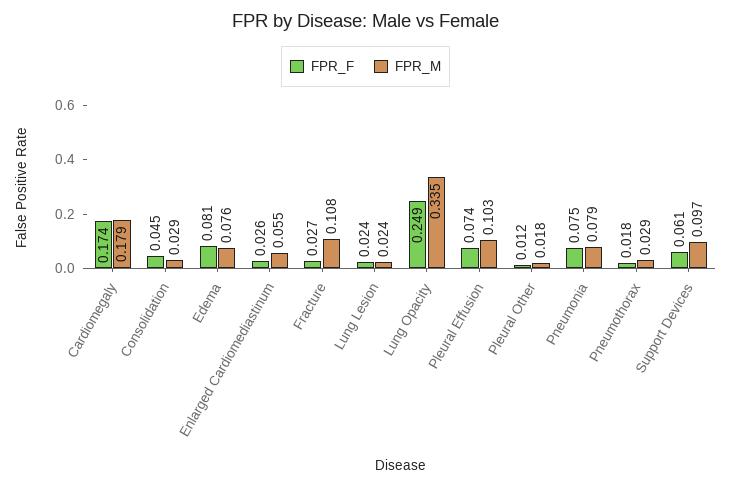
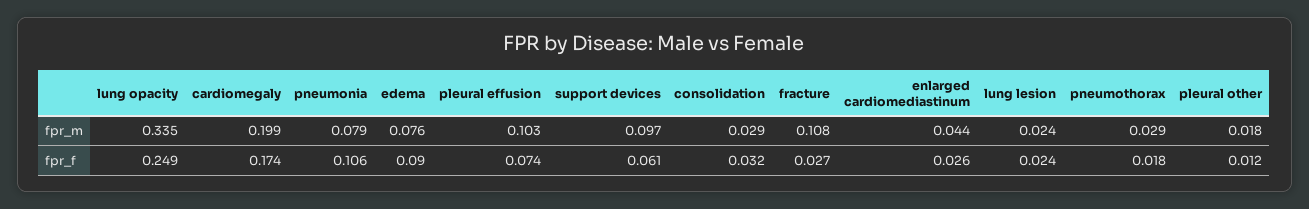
  {
    "FPR_F": {
      "Cardiomegaly": 0.174,
-     "Consolidation": 0.045,
+     "Consolidation": 0.032,
-     "Edema": 0.081,
+     "Edema": 0.09,
      "Enlarged Cardiomediastinum": 0.026,
      "Fracture": 0.027,
      "Lung Lesion": 0.024,
      "Lung Opacity": 0.249,
      "Pleural Effusion": 0.074,
      "Pleural Other": 0.012,
-     "Pneumonia": 0.075,
+     "Pneumonia": 0.106,
      "Pneumothorax": 0.018,
      "Support Devices": 0.061
    },
    "FPR_M": {
-     "Cardiomegaly": 0.179,
+     "Cardiomegaly": 0.199,
      "Consolidation": 0.029,
      "Edema": 0.076,
-     "Enlarged Cardiomediastinum": 0.055,
+     "Enlarged Cardiomediastinum": 0.044,
      "Fracture": 0.108,
      "Lung Lesion": 0.024,
      "Lung Opacity": 0.335,
      "Pleural Effusion": 0.103,
      "Pleural Other": 0.018,
      "Pneumonia": 0.079,
      "Pneumothorax": 0.029,
      "Support Devices": 0.097
    }
  }

